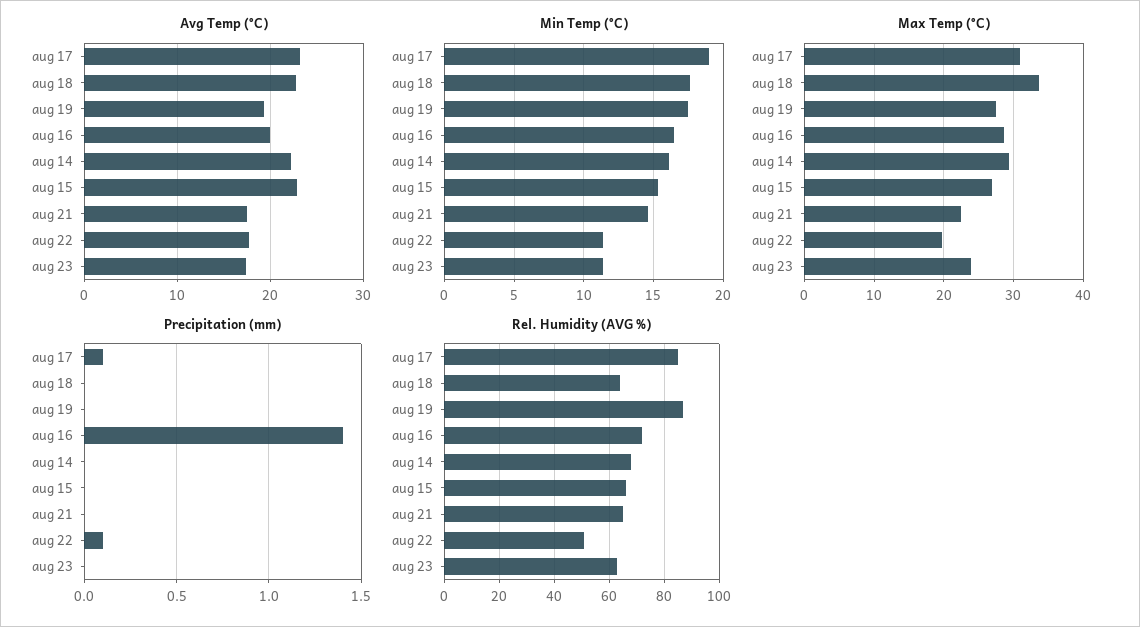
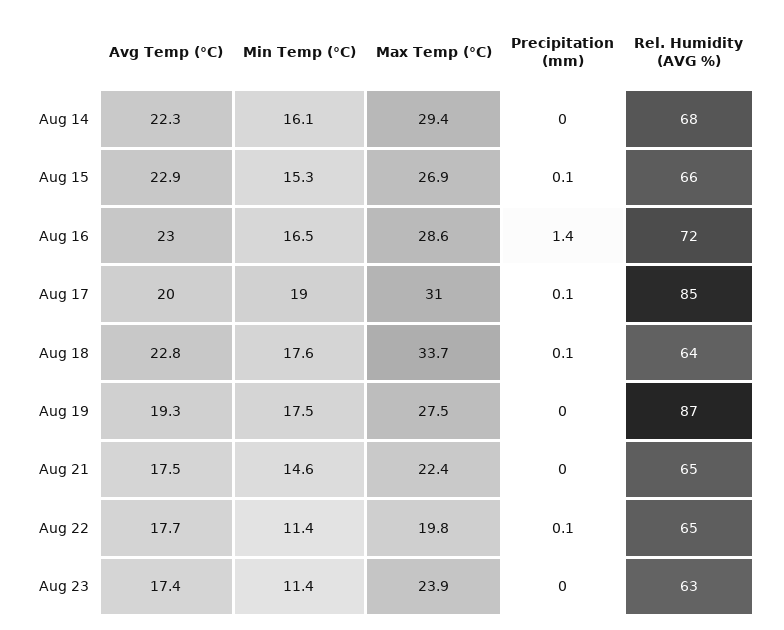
  {
    "Avg Temp (°C)": {
-     "aug 17": 23,
+     "aug 17": 20,
      "aug 18": 22.8,
      "aug 19": 19.3,
-     "aug 16": 20,
+     "aug 16": 23,
      "aug 14": 22.3,
      "aug 15": 22.9,
      "aug 21": 17.5,
      "aug 22": 17.7,
      "aug 23": 17.4
    },
    "Min Temp (°C)": {
      "aug 17": 19,
      "aug 18": 17.6,
      "aug 19": 17.5,
      "aug 16": 16.5,
      "aug 14": 16.1,
      "aug 15": 15.3,
      "aug 21": 14.6,
      "aug 22": 11.4,
      "aug 23": 11.4
    },
    "Max Temp (°C)": {
      "aug 17": 31,
      "aug 18": 33.7,
      "aug 19": 27.5,
      "aug 16": 28.6,
      "aug 14": 29.4,
      "aug 15": 26.9,
      "aug 21": 22.4,
      "aug 22": 19.8,
      "aug 23": 23.9
    },
    "Precipitation (mm)": {
      "aug 17": 0.1,
-     "aug 18": 0,
+     "aug 18": 0.1,
      "aug 19": 0,
      "aug 16": 1.4,
      "aug 14": 0,
-     "aug 15": 0,
+     "aug 15": 0.1,
      "aug 21": 0,
      "aug 22": 0.1,
      "aug 23": 0
    },
    "Rel. Humidity (AVG %)": {
      "aug 17": 85,
      "aug 18": 64,
      "aug 19": 87,
      "aug 16": 72,
      "aug 14": 68,
      "aug 15": 66,
      "aug 21": 65,
-     "aug 22": 50,
+     "aug 22": 65,
      "aug 23": 63
    }
  }

